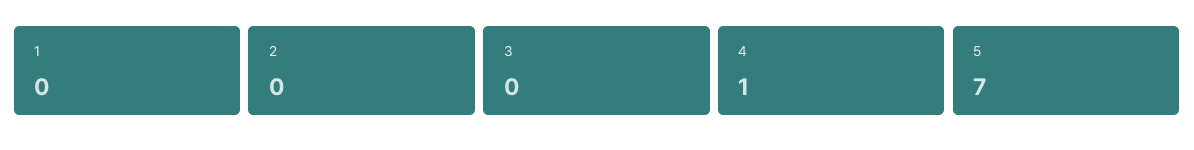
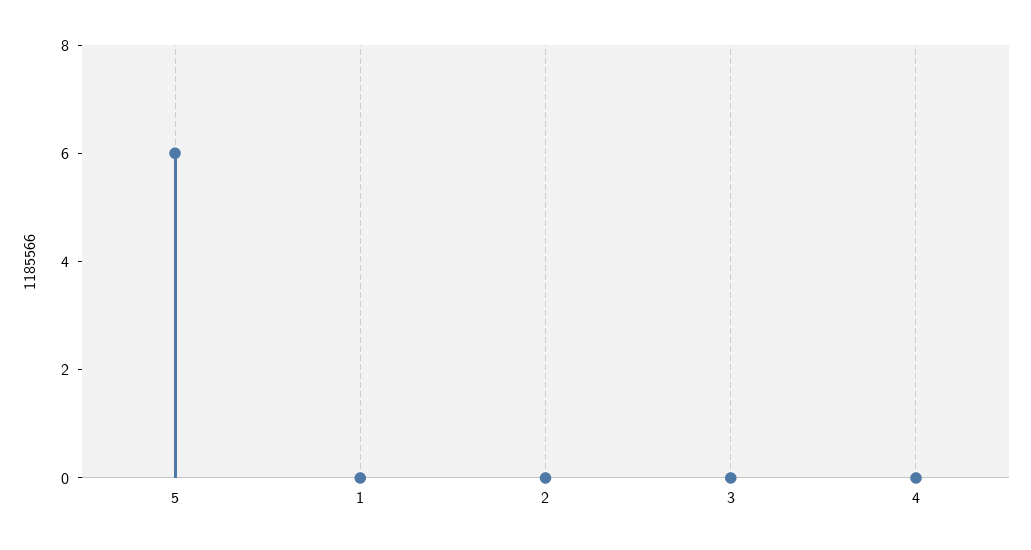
  {
    "1": 0,
    "2": 0,
    "3": 0,
-   "4": 1,
+   "4": 0,
-   "5": 7
+   "5": 6
  }

